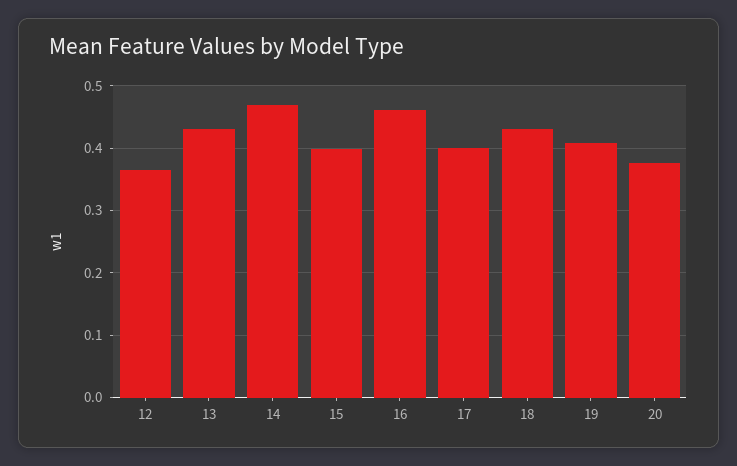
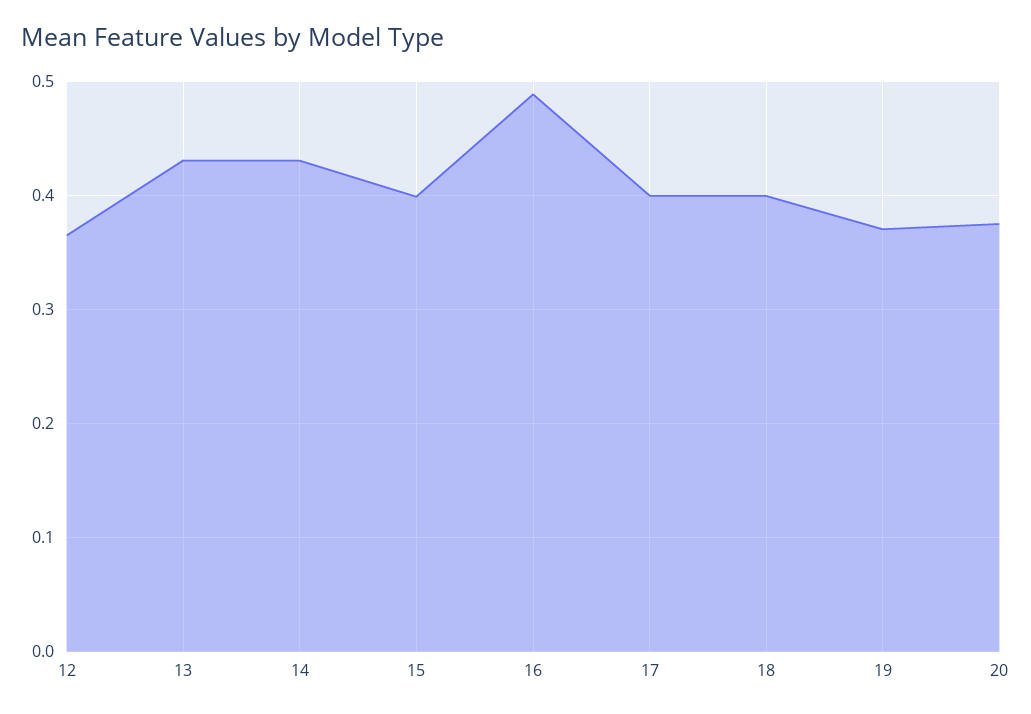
  {
    "12": 0.37,
    "13": 0.43,
-   "14": 0.47,
+   "14": 0.43,
    "15": 0.4,
-   "16": 0.46,
+   "16": 0.49,
    "17": 0.4,
-   "18": 0.43,
+   "18": 0.4,
-   "19": 0.41,
+   "19": 0.37,
    "20": 0.38
  }

